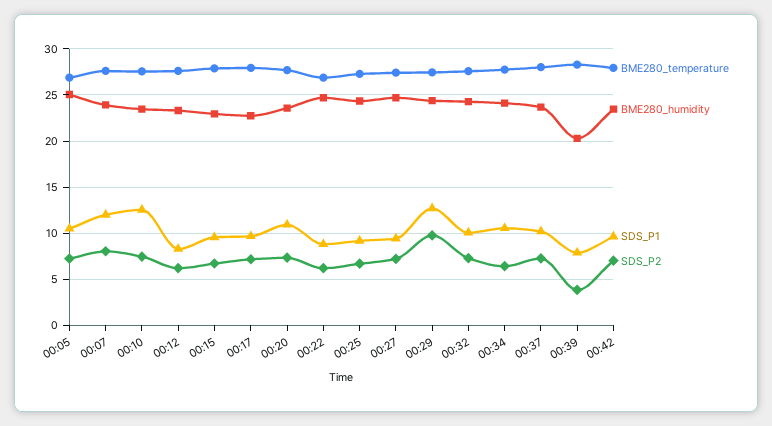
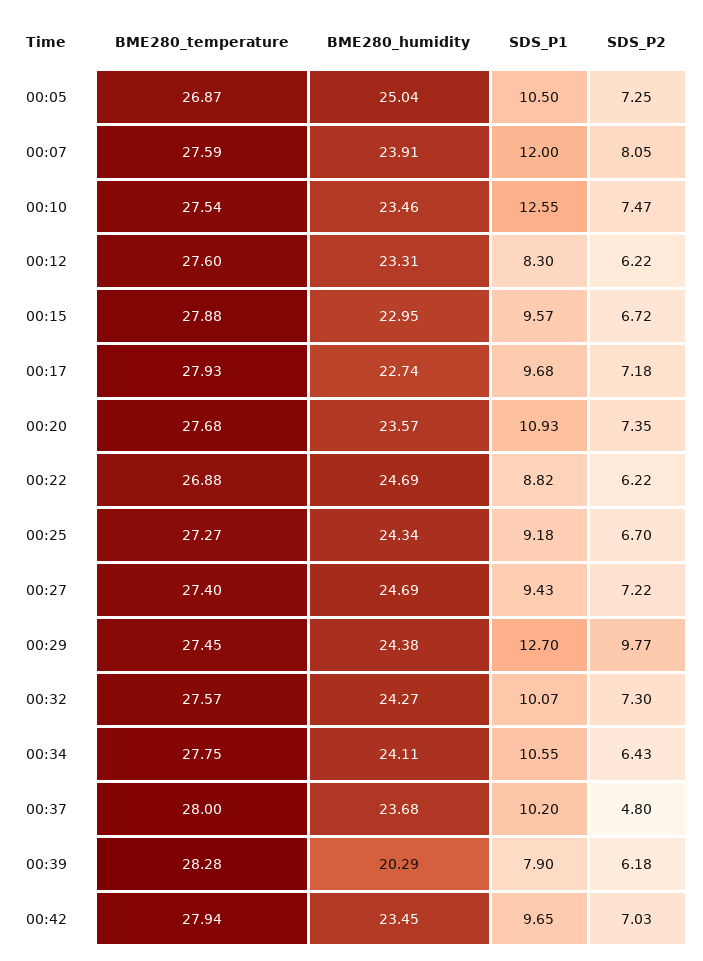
  {
    "BME280_temperature": {
      "00:05": 26.87,
      "00:07": 27.59,
      "00:10": 27.54,
      "00:12": 27.6,
      "00:15": 27.88,
      "00:17": 27.93,
      "00:20": 27.68,
      "00:22": 26.88,
      "00:25": 27.27,
      "00:27": 27.4,
      "00:29": 27.45,
      "00:32": 27.57,
      "00:34": 27.75,
      "00:37": 28,
      "00:39": 28.28,
      "00:42": 27.94
    },
    "BME280_humidity": {
      "00:05": 25.04,
      "00:07": 23.91,
      "00:10": 23.46,
      "00:12": 23.31,
      "00:15": 22.95,
      "00:17": 22.74,
      "00:20": 23.57,
      "00:22": 24.69,
      "00:25": 24.34,
      "00:27": 24.69,
      "00:29": 24.38,
      "00:32": 24.27,
      "00:34": 24.11,
      "00:37": 23.68,
      "00:39": 20.29,
      "00:42": 23.45
    },
    "SDS_P1": {
      "00:05": 10.5,
      "00:07": 12,
      "00:10": 12.55,
      "00:12": 8.3,
      "00:15": 9.57,
      "00:17": 9.68,
      "00:20": 10.93,
      "00:22": 8.82,
      "00:25": 9.18,
      "00:27": 9.43,
      "00:29": 12.7,
      "00:32": 10.07,
      "00:34": 10.55,
      "00:37": 10.2,
      "00:39": 7.9,
      "00:42": 9.65
    },
    "SDS_P2": {
      "00:05": 7.25,
      "00:07": 8.05,
      "00:10": 7.47,
      "00:12": 6.22,
      "00:15": 6.72,
      "00:17": 7.18,
      "00:20": 7.35,
      "00:22": 6.22,
      "00:25": 6.7,
      "00:27": 7.22,
      "00:29": 9.77,
      "00:32": 7.3,
      "00:34": 6.43,
-     "00:37": 7,
+     "00:37": 4.8,
-     "00:39": 4,
+     "00:39": 6.18,
      "00:42": 7.03
    }
  }

